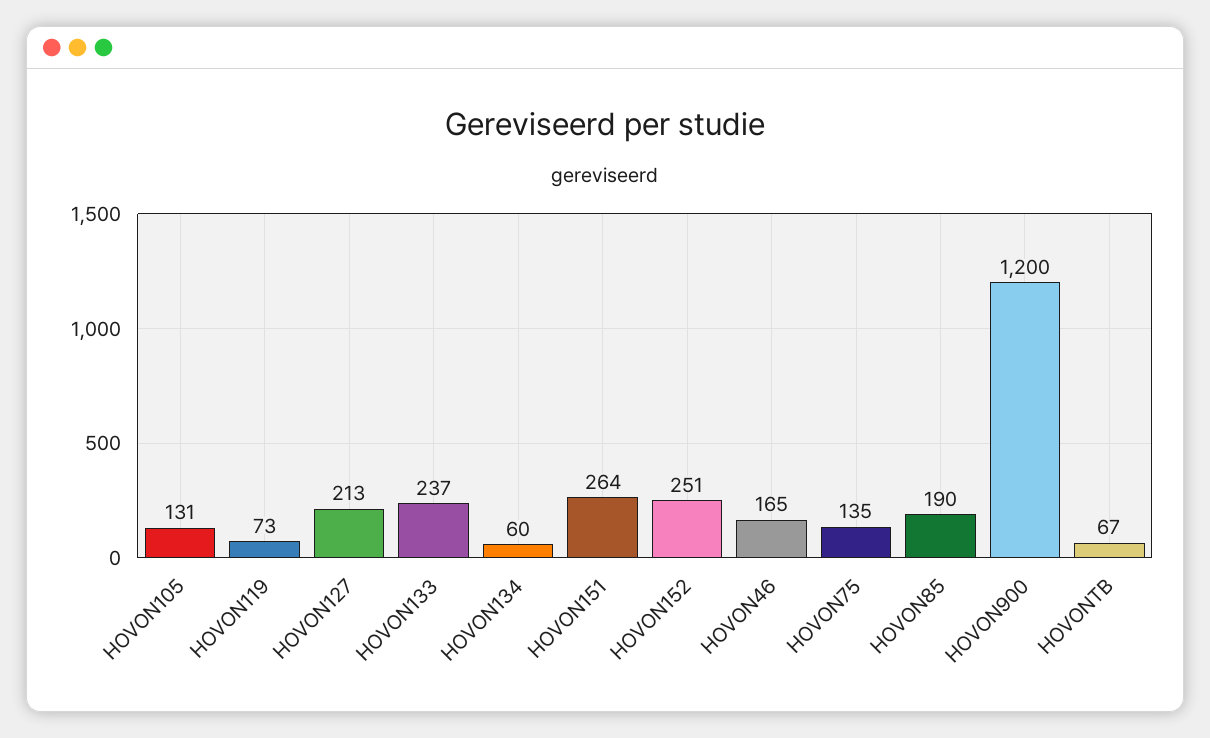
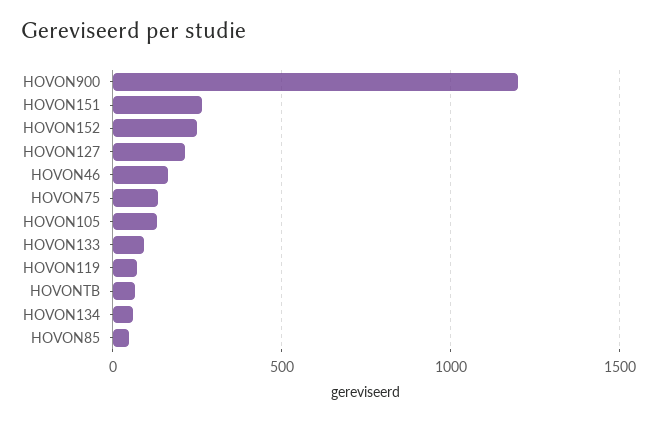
  {
    "HOVON105": 131,
    "HOVON119": 73,
    "HOVON127": 213,
-   "HOVON133": 237,
+   "HOVON133": 100,
    "HOVON134": 60,
    "HOVON151": 264,
    "HOVON152": 251,
    "HOVON46": 165,
    "HOVON75": 135,
-   "HOVON85": 190,
+   "HOVON85": 50,
    "HOVON900": 1200,
    "HOVONTB": 67
  }

